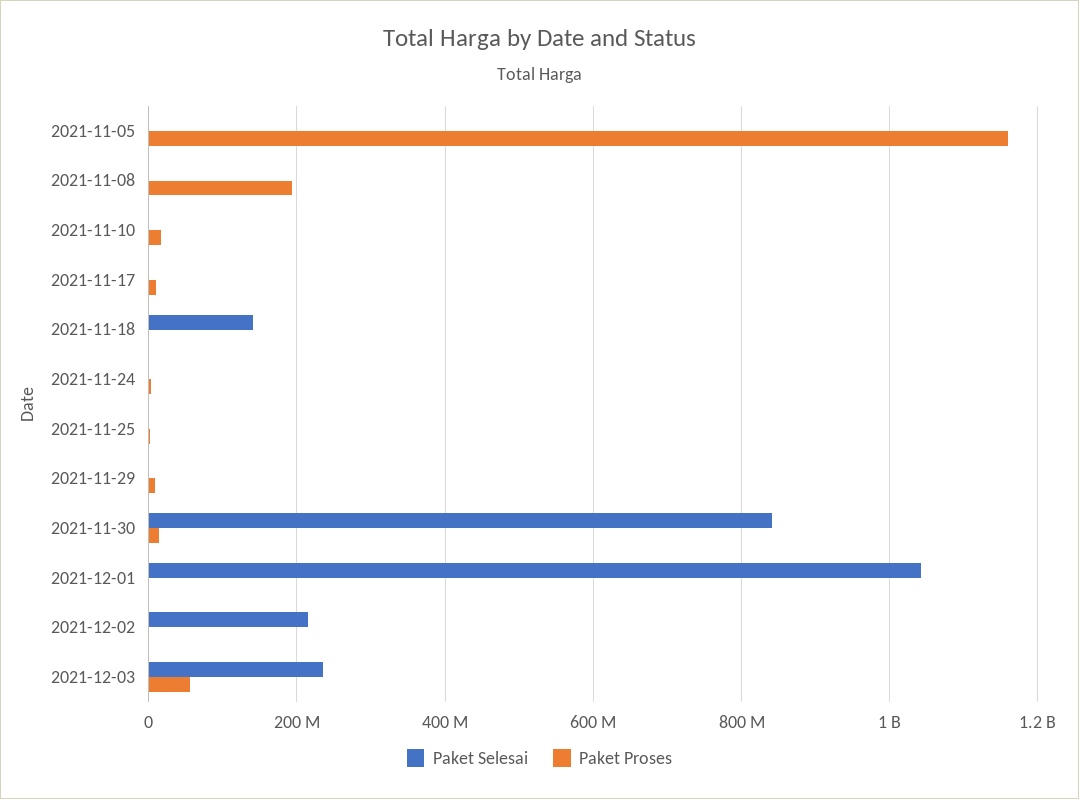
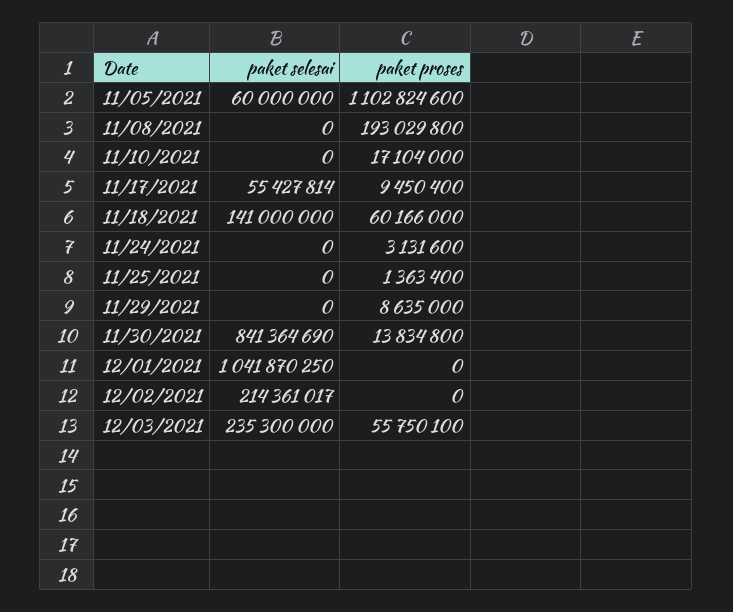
  {
    "Paket Selesai": {
-     "2021-11-05": 0,
+     "2021-11-05": 60000000,
      "2021-11-08": 0,
      "2021-11-10": 0,
-     "2021-11-17": 0,
+     "2021-11-17": 55427814,
      "2021-11-18": 141000000,
      "2021-11-24": 0,
      "2021-11-25": 0,
      "2021-11-29": 0,
      "2021-11-30": 841364690,
      "2021-12-01": 1041870250,
      "2021-12-02": 214361017,
      "2021-12-03": 235300000
    },
    "Paket Proses": {
-     "2021-11-05": 1160000000,
+     "2021-11-05": 1102824600,
      "2021-11-08": 193029800,
      "2021-11-10": 17104000,
      "2021-11-17": 9450400,
-     "2021-11-18": 0,
+     "2021-11-18": 60166000,
      "2021-11-24": 3131600,
      "2021-11-25": 1363400,
      "2021-11-29": 8635000,
      "2021-11-30": 13834800,
      "2021-12-01": 0,
      "2021-12-02": 0,
      "2021-12-03": 55750100
    }
  }

